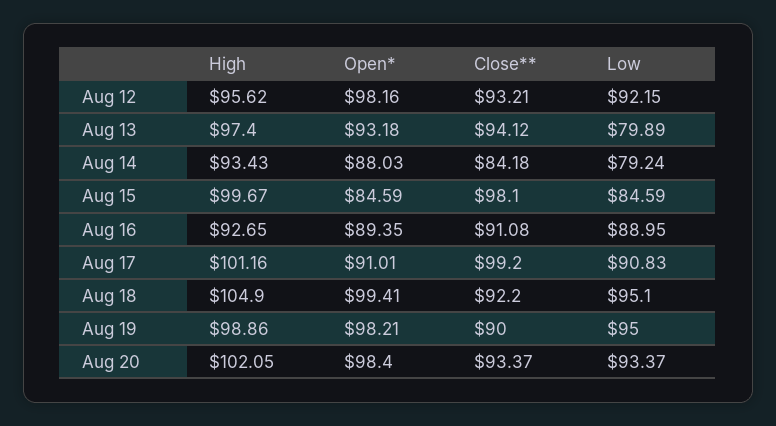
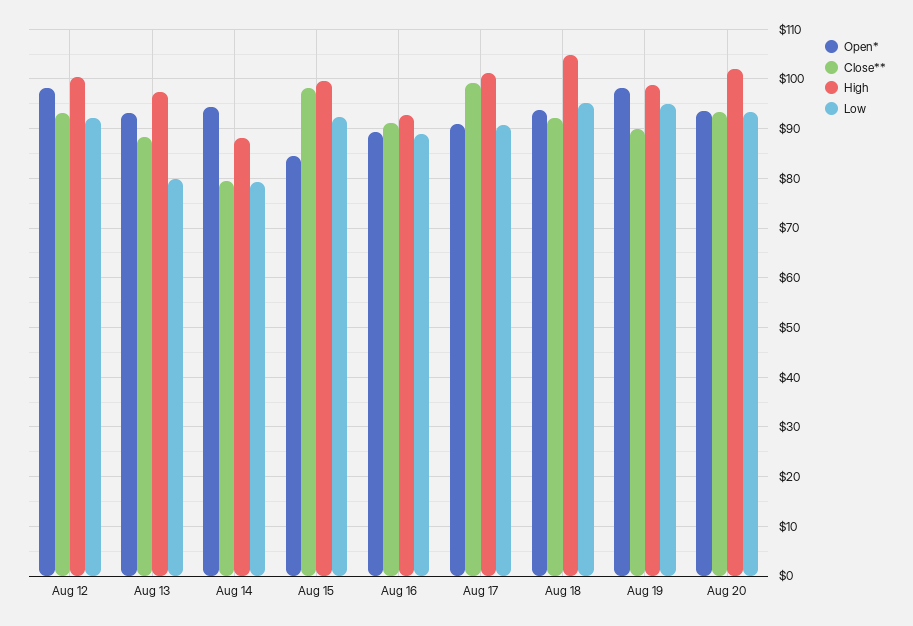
  {
    "High": {
-     "Aug 12": 95.62,
+     "Aug 12": 100,
      "Aug 13": 97.4,
-     "Aug 14": 93.43,
+     "Aug 14": 88,
      "Aug 15": 99.67,
      "Aug 16": 92.65,
      "Aug 17": 101.16,
      "Aug 18": 104.9,
      "Aug 19": 98.86,
      "Aug 20": 102.05
    },
    "Open*": {
      "Aug 12": 98.16,
      "Aug 13": 93.18,
-     "Aug 14": 88.03,
+     "Aug 14": 94,
      "Aug 15": 84.59,
      "Aug 16": 89.35,
      "Aug 17": 91.01,
-     "Aug 18": 99.41,
+     "Aug 18": 94,
      "Aug 19": 98.21,
-     "Aug 20": 98.4
+     "Aug 20": 94
    },
    "Close**": {
      "Aug 12": 93.21,
-     "Aug 13": 94.12,
+     "Aug 13": 88,
-     "Aug 14": 84.18,
+     "Aug 14": 80,
      "Aug 15": 98.1,
      "Aug 16": 91.08,
      "Aug 17": 99.2,
      "Aug 18": 92.2,
      "Aug 19": 90,
      "Aug 20": 93.37
    },
    "Low": {
      "Aug 12": 92.15,
      "Aug 13": 79.89,
      "Aug 14": 79.24,
-     "Aug 15": 84.59,
+     "Aug 15": 92,
      "Aug 16": 88.95,
      "Aug 17": 90.83,
      "Aug 18": 95.1,
      "Aug 19": 95,
      "Aug 20": 93.37
    }
  }

